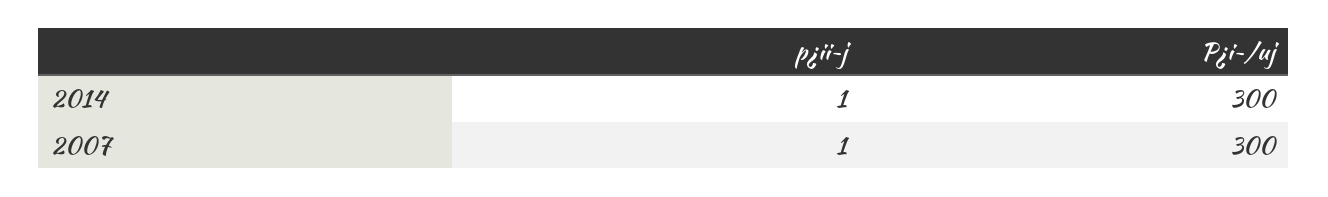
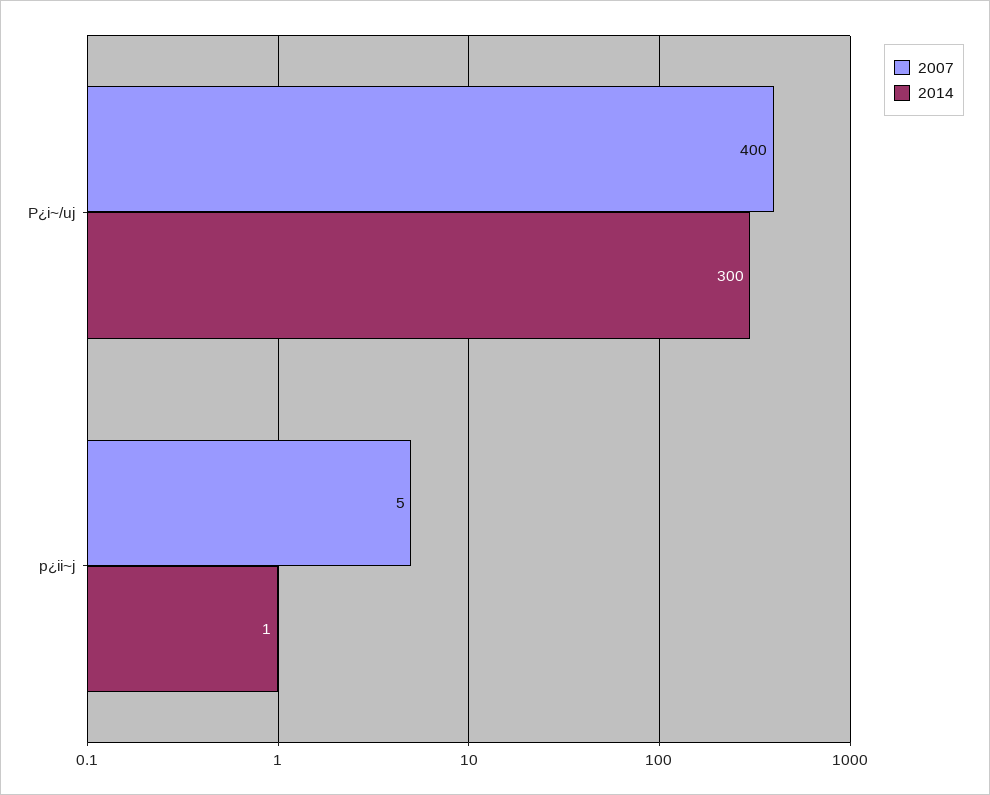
  {
    "2014": {
      "p¿ii~j": 1,
      "P¿i~/uj": 300
    },
    "2007": {
-     "p¿ii~j": 1,
+     "p¿ii~j": 5,
-     "P¿i~/uj": 300
+     "P¿i~/uj": 400
    }
  }

